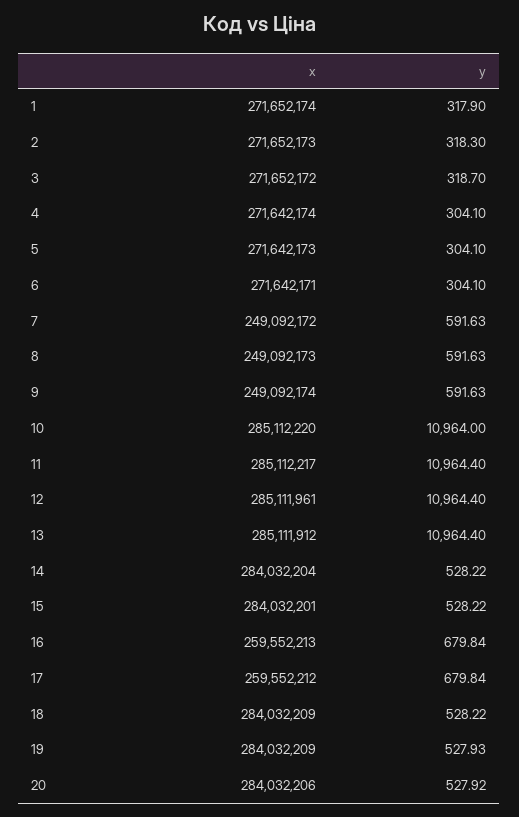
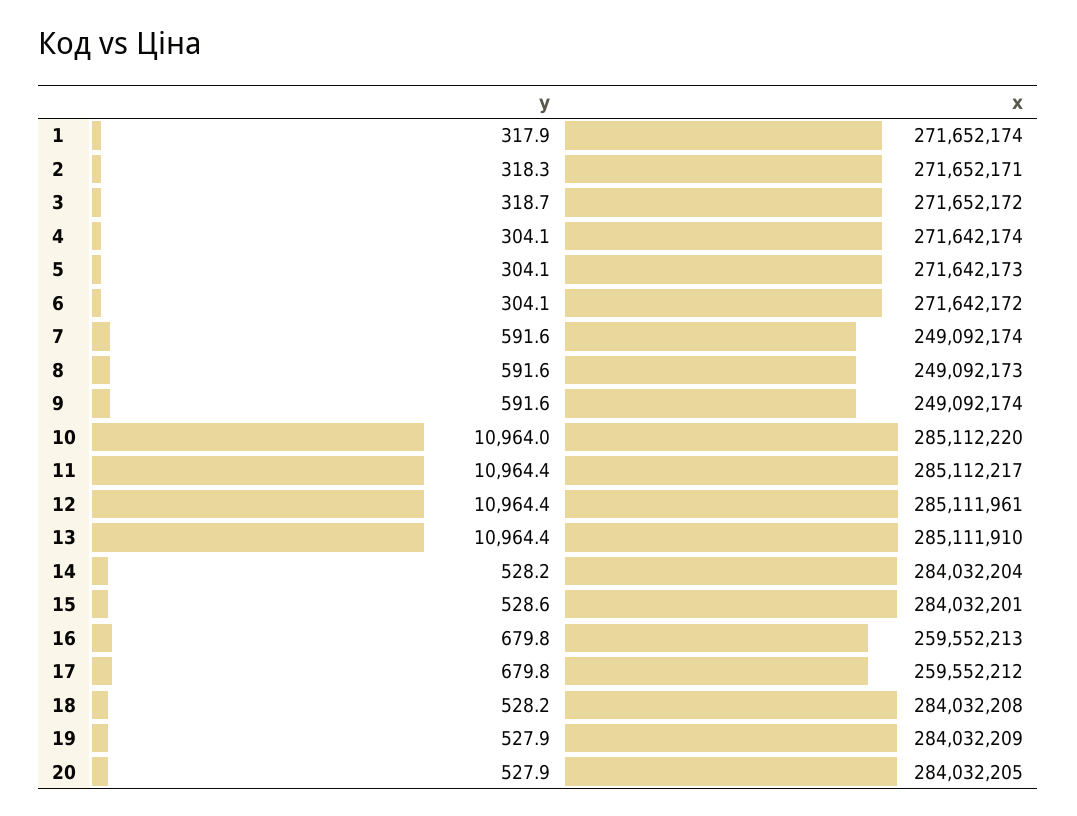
  {
    "x": {
      "1": 271652174,
-     "2": 271652173,
+     "2": 271652171,
      "3": 271652172,
      "4": 271642174,
      "5": 271642173,
-     "6": 271642171,
+     "6": 271642172,
-     "7": 249092172,
+     "7": 249092174,
      "8": 249092173,
      "9": 249092174,
      "10": 285112220,
      "11": 285112217,
      "12": 285111961,
-     "13": 285111912,
+     "13": 285111910,
      "14": 284032204,
      "15": 284032201,
      "16": 259552213,
      "17": 259552212,
-     "18": 284032209,
+     "18": 284032208,
      "19": 284032209,
-     "20": 284032206
+     "20": 284032205
    },
    "y": {
      "1": 317.9,
      "2": 318.3,
      "3": 318.7,
      "4": 304.1,
      "5": 304.1,
      "6": 304.1,
      "7": 591.63,
      "8": 591.63,
      "9": 591.63,
      "10": 10964,
      "11": 10964.4,
      "12": 10964.4,
      "13": 10964.4,
      "14": 528.22,
-     "15": 528.22,
+     "15": 528.6,
      "16": 679.84,
      "17": 679.84,
      "18": 528.22,
      "19": 527.93,
      "20": 527.92
    }
  }

